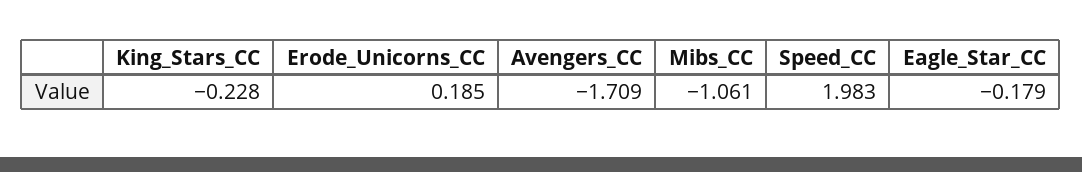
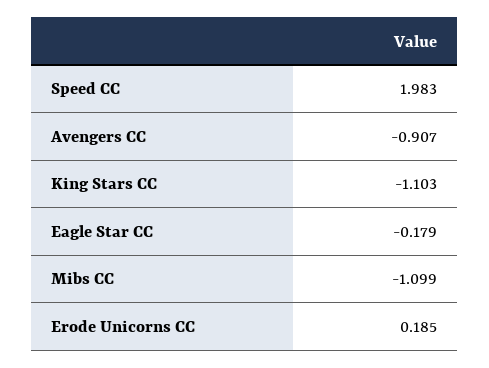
  {
-   "King_Stars_CC": -0.228,
+   "King_Stars_CC": -1.103,
    "Erode_Unicorns_CC": 0.185,
-   "Avengers_CC": -1.709,
+   "Avengers_CC": -0.907,
-   "Mibs_CC": -1.061,
+   "Mibs_CC": -1.099,
    "Speed_CC": 1.983,
    "Eagle_Star_CC": -0.179
  }

